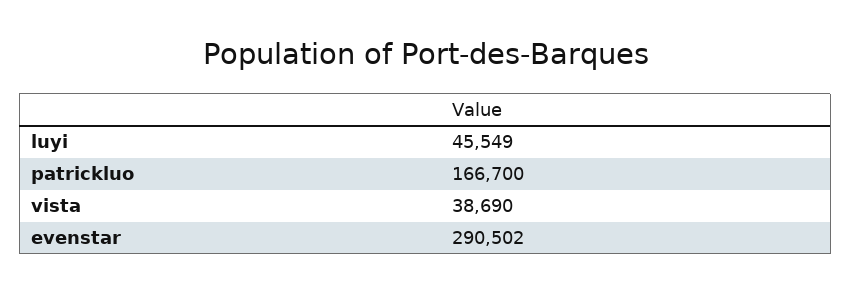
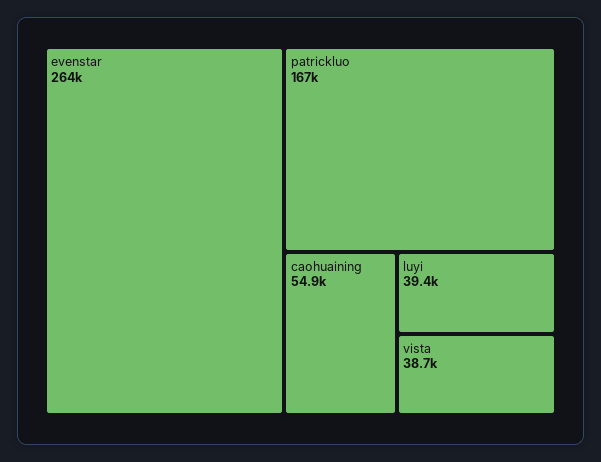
  {
-   "luyi": 45549,
+   "luyi": 39400,
    "patrickluo": 166700,
    "vista": 38690,
-   "evenstar": 290502
+   "evenstar": 264000,
+   "caohuaining": 54900
  }

